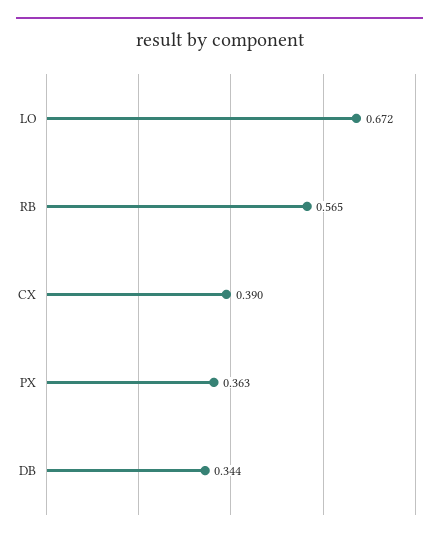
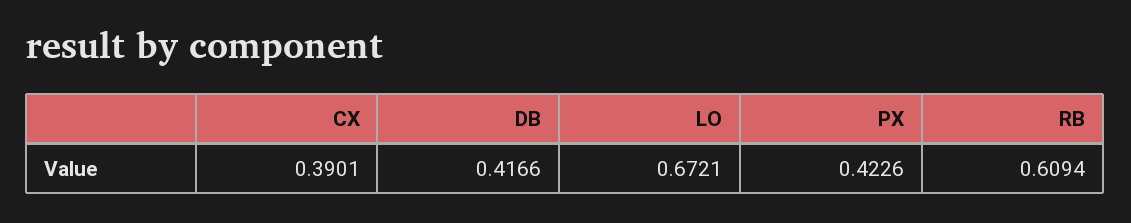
  {
    "LO": 0.6721,
-   "RB": 0.565,
+   "RB": 0.6094,
    "CX": 0.3901,
-   "PX": 0.363,
+   "PX": 0.4226,
-   "DB": 0.344
+   "DB": 0.4166
  }

